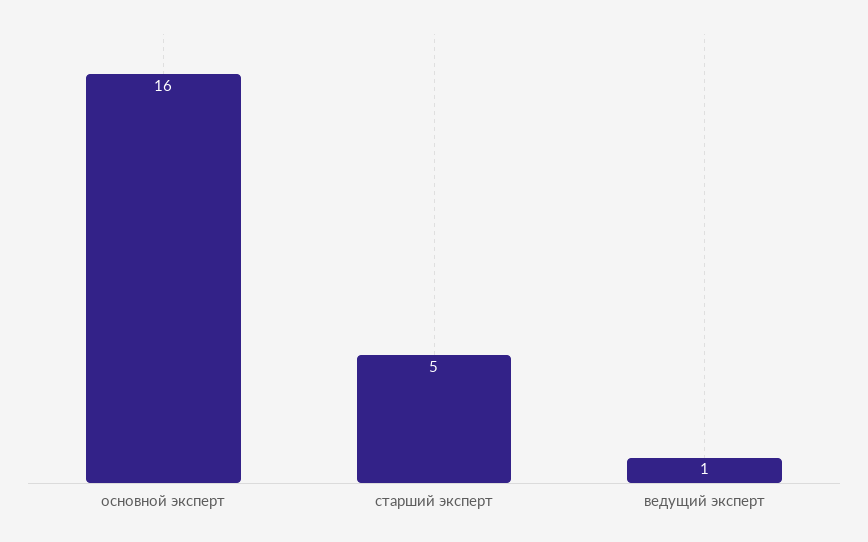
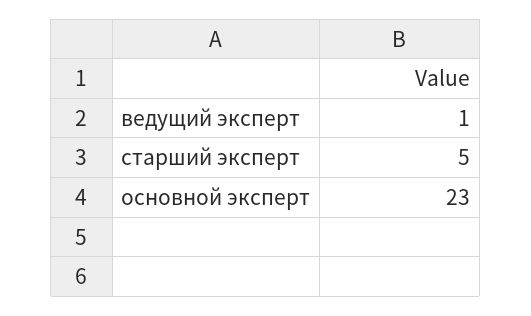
  {
-   "основной эксперт": 16,
+   "основной эксперт": 23,
    "старший эксперт": 5,
    "ведущий эксперт": 1
  }

